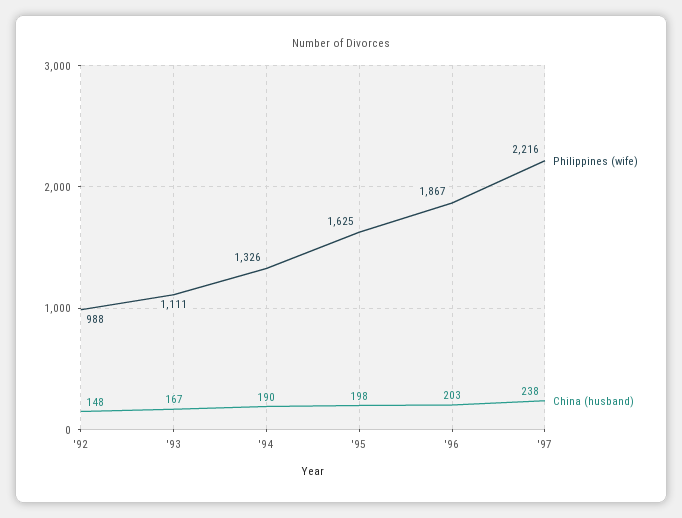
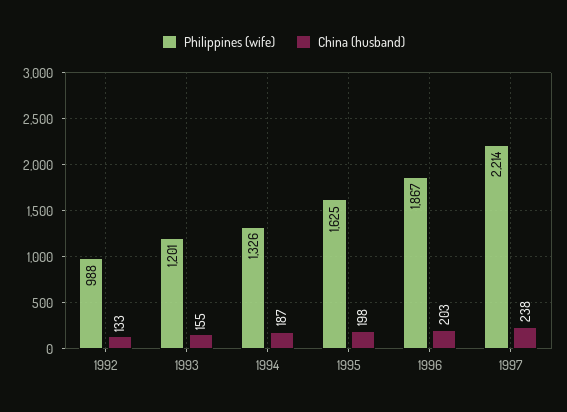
  {
    "Philippines (wife)": {
      "'92": 988,
-     "'93": 1111,
+     "'93": 1201,
      "'94": 1326,
      "'95": 1625,
      "'96": 1867,
-     "'97": 2216
+     "'97": 2214
    },
    "China (husband)": {
-     "'92": 148,
+     "'92": 133,
-     "'93": 167,
+     "'93": 155,
-     "'94": 190,
+     "'94": 187,
      "'95": 198,
      "'96": 203,
      "'97": 238
    }
  }

